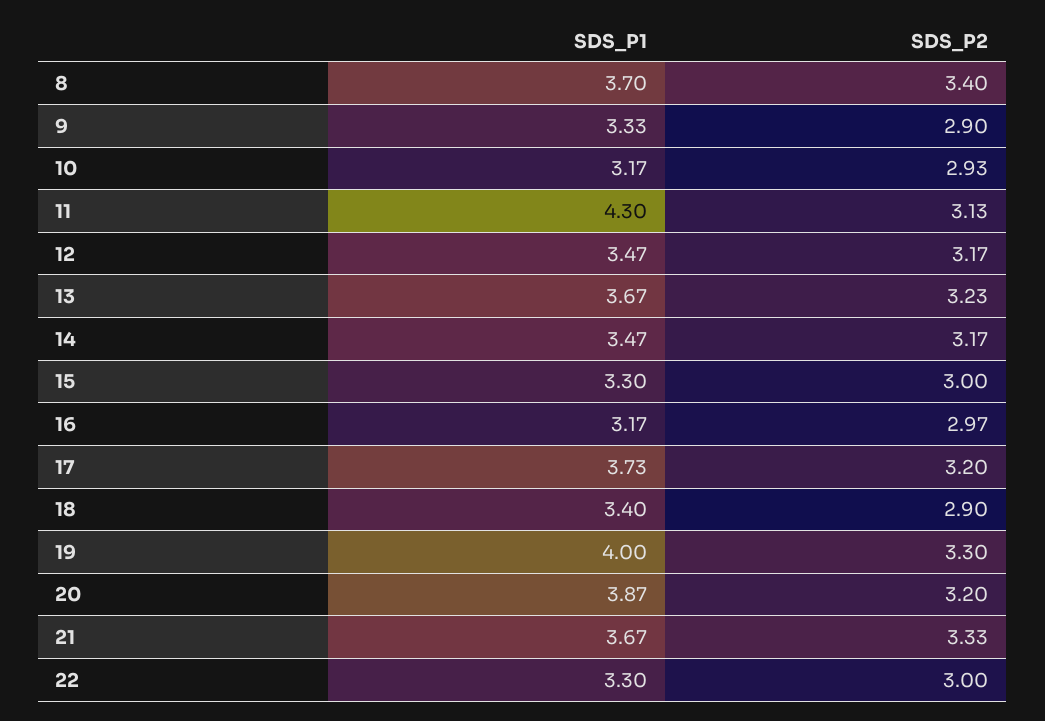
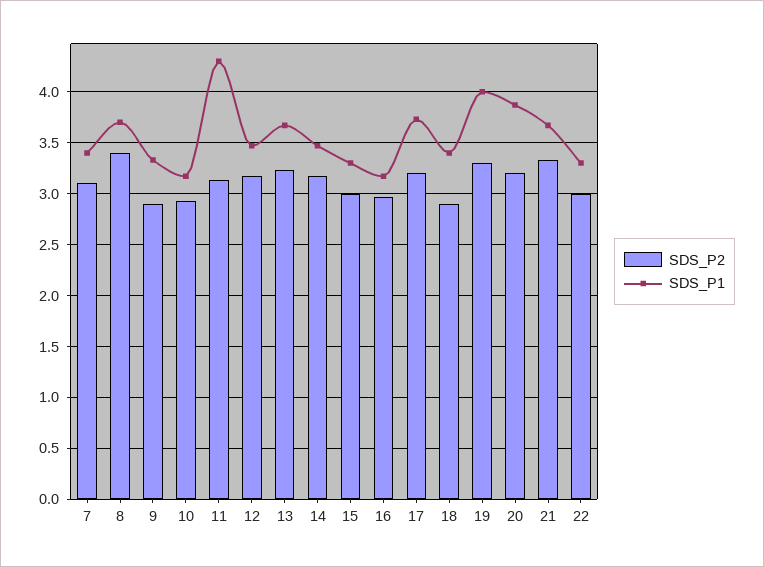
  {
    "SDS_P1": {
      "8": 3.7,
      "9": 3.33,
      "10": 3.17,
      "11": 4.3,
      "12": 3.47,
      "13": 3.67,
      "14": 3.47,
      "15": 3.3,
      "16": 3.17,
      "17": 3.73,
      "18": 3.4,
      "19": 4,
      "20": 3.87,
      "21": 3.67,
-     "22": 3.3
+     "22": 3.3,
+     "7": 3.4
    },
    "SDS_P2": {
      "8": 3.4,
      "9": 2.9,
      "10": 2.93,
      "11": 3.13,
      "12": 3.17,
      "13": 3.23,
      "14": 3.17,
      "15": 3,
      "16": 2.97,
      "17": 3.2,
      "18": 2.9,
      "19": 3.3,
      "20": 3.2,
      "21": 3.33,
-     "22": 3
+     "22": 3,
+     "7": 3.1
    }
  }

